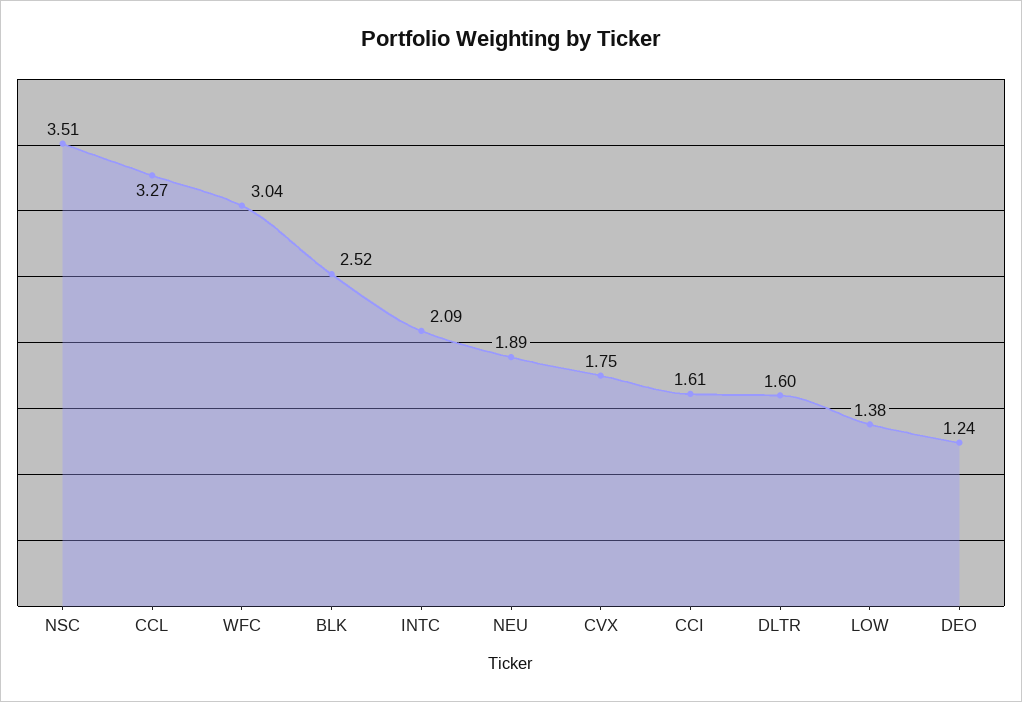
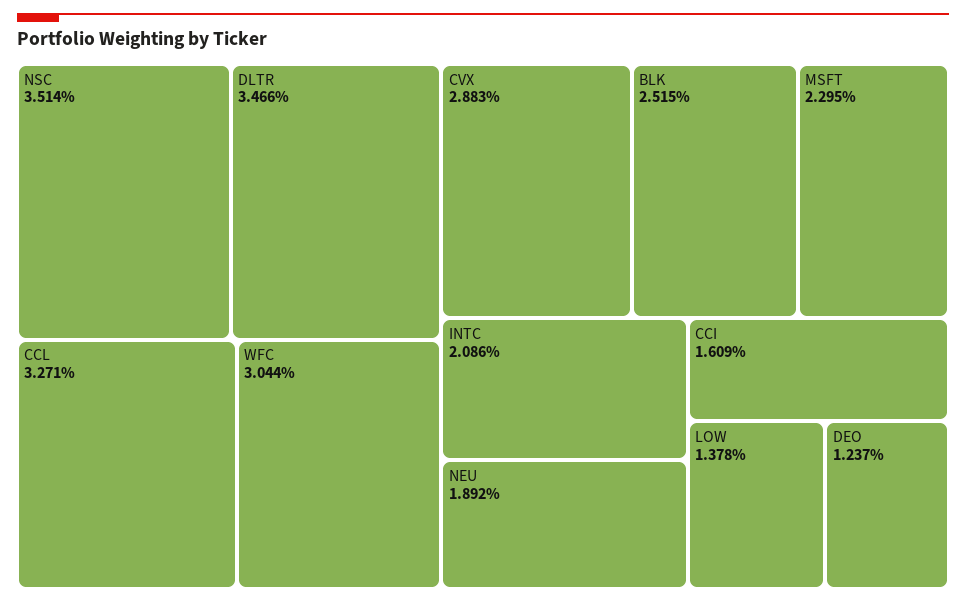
  {
    "NSC": 3.514,
    "CCL": 3.271,
    "WFC": 3.044,
    "BLK": 2.515,
    "INTC": 2.086,
    "NEU": 1.892,
-   "CVX": 1.75,
+   "CVX": 2.883,
    "CCI": 1.609,
-   "DLTR": 1.6,
+   "DLTR": 3.466,
    "LOW": 1.378,
-   "DEO": 1.237
+   "DEO": 1.237,
+   "MSFT": 2.295
  }

